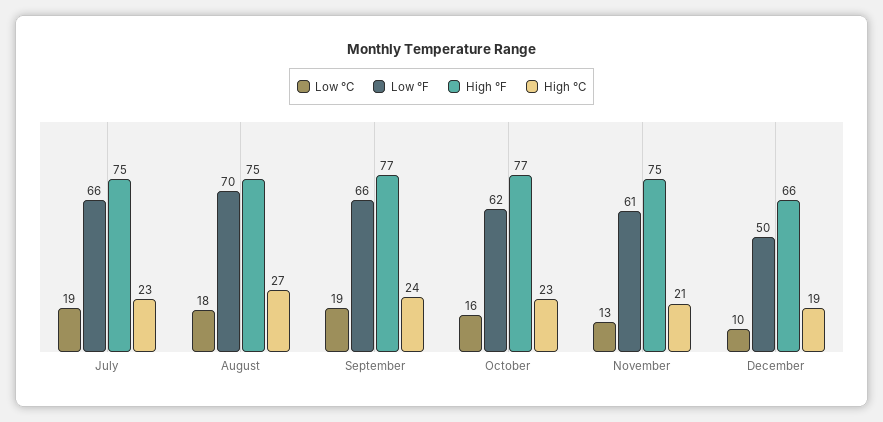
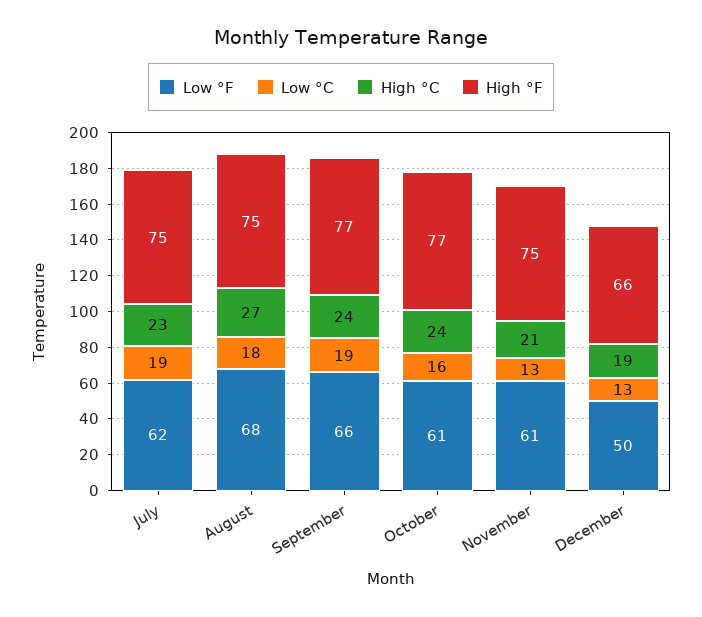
  {
    "Low °C": {
      "July": 19,
      "August": 18,
      "September": 19,
      "October": 16,
      "November": 13,
-     "December": 10
+     "December": 13
    },
    "Low °F": {
-     "July": 66,
+     "July": 62,
-     "August": 70,
+     "August": 68,
      "September": 66,
-     "October": 62,
+     "October": 61,
      "November": 61,
      "December": 50
    },
    "High °F": {
      "July": 75,
      "August": 75,
      "September": 77,
      "October": 77,
      "November": 75,
      "December": 66
    },
    "High °C": {
      "July": 23,
      "August": 27,
      "September": 24,
-     "October": 23,
+     "October": 24,
      "November": 21,
      "December": 19
    }
  }

